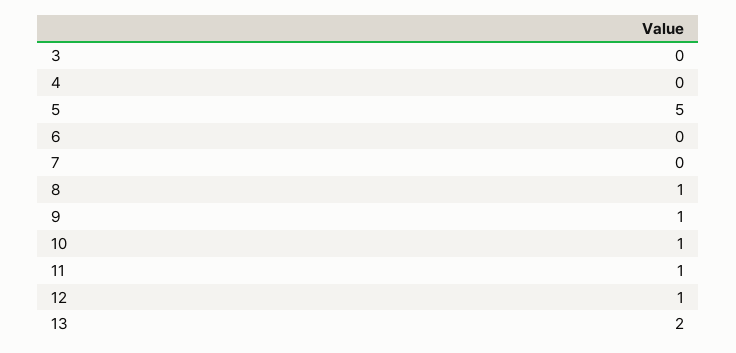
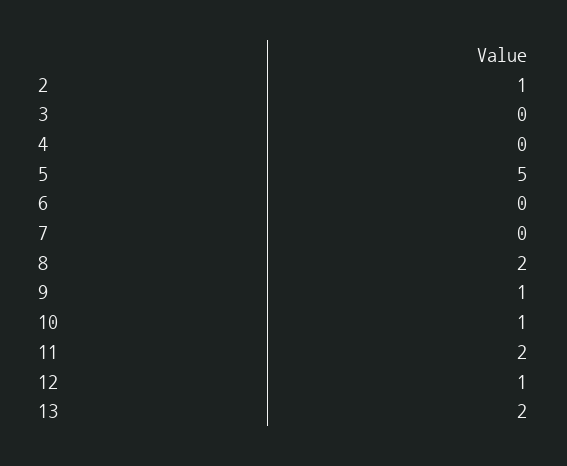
  {
    "3": 0,
    "4": 0,
    "5": 5,
    "6": 0,
    "7": 0,
-   "8": 1,
+   "8": 2,
    "9": 1,
    "10": 1,
-   "11": 1,
+   "11": 2,
    "12": 1,
-   "13": 2
+   "13": 2,
+   "2": 1
  }

